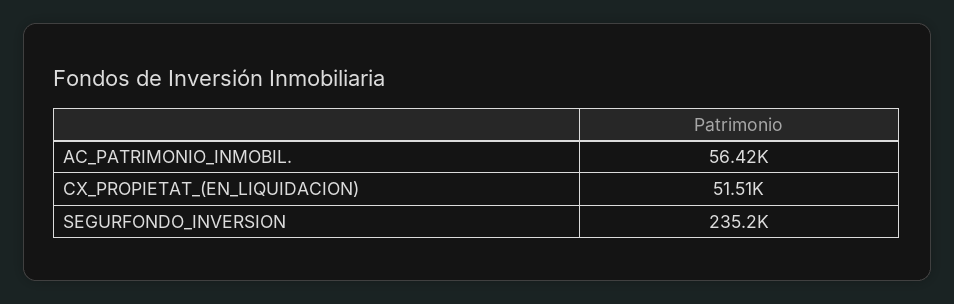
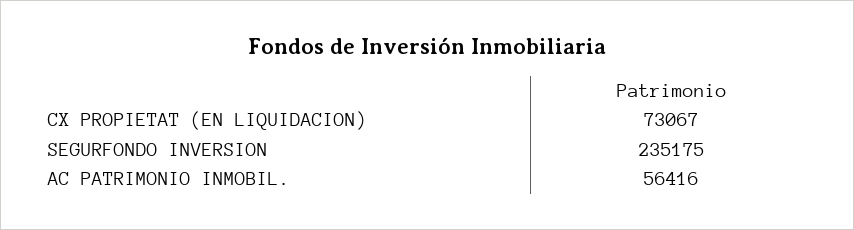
  {
    "AC_PATRIMONIO_INMOBIL.": 56416,
-   "CX_PROPIETAT_(EN_LIQUIDACION)": 51510,
+   "CX_PROPIETAT_(EN_LIQUIDACION)": 73067,
    "SEGURFONDO_INVERSION": 235175
  }

